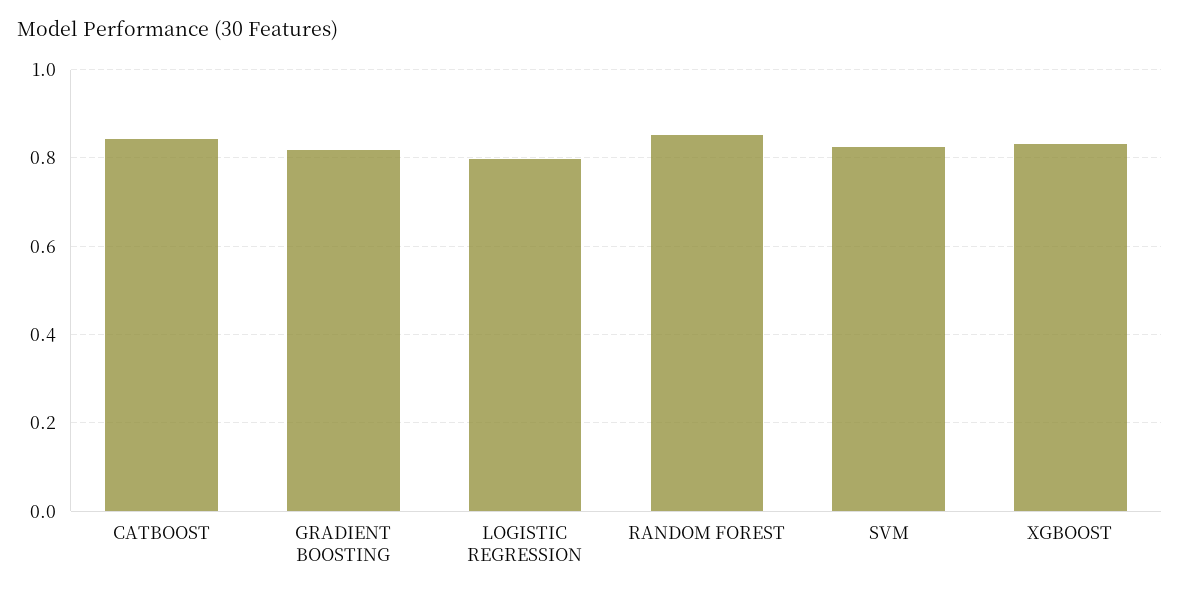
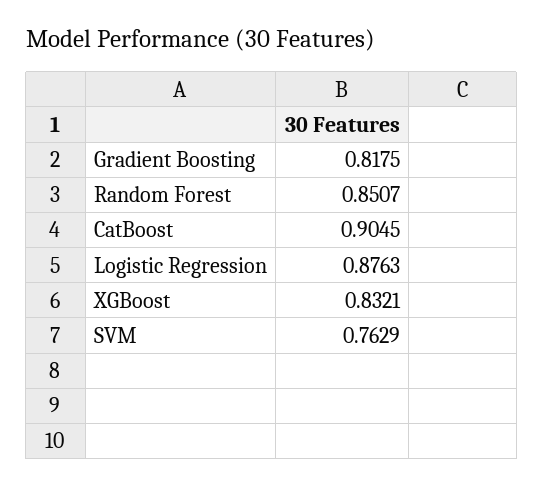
  {
-   "CATBOOST": 0.84,
+   "CATBOOST": 0.9045,
    "GRADIENT BOOSTING": 0.8175,
-   "LOGISTIC REGRESSION": 0.8,
+   "LOGISTIC REGRESSION": 0.8763,
    "RANDOM FOREST": 0.8507,
-   "SVM": 0.82,
+   "SVM": 0.7629,
    "XGBOOST": 0.8321
  }

